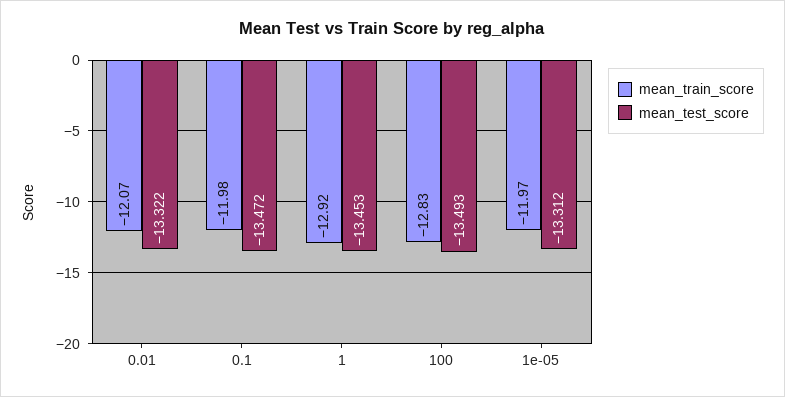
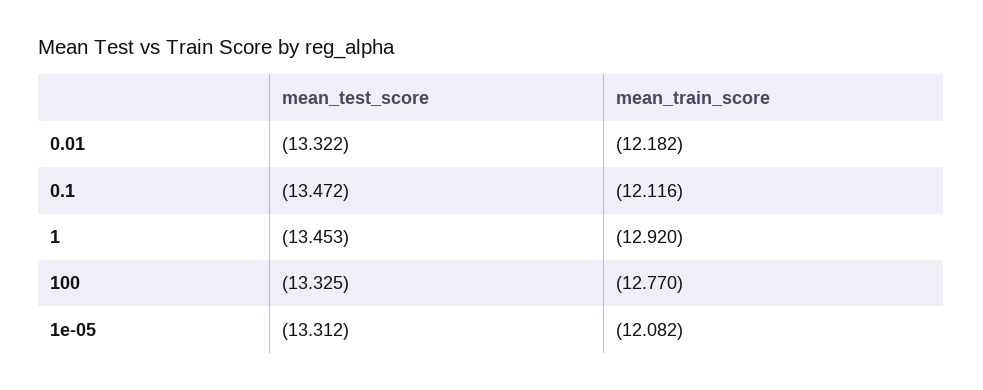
  {
    "mean_train_score": {
-     "0.01": -12.07,
+     "0.01": -12.182,
-     "0.1": -11.98,
+     "0.1": -12.116,
      "1": -12.92,
-     "100": -12.83,
+     "100": -12.77,
-     "1e-05": -11.97
+     "1e-05": -12.082
    },
    "mean_test_score": {
      "0.01": -13.322,
      "0.1": -13.472,
      "1": -13.453,
-     "100": -13.493,
+     "100": -13.325,
      "1e-05": -13.312
    }
  }

